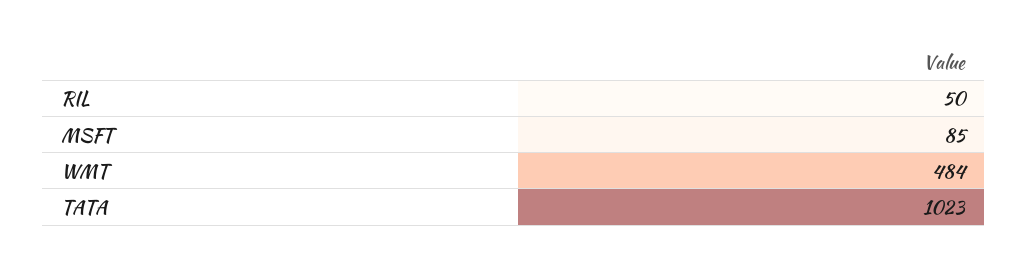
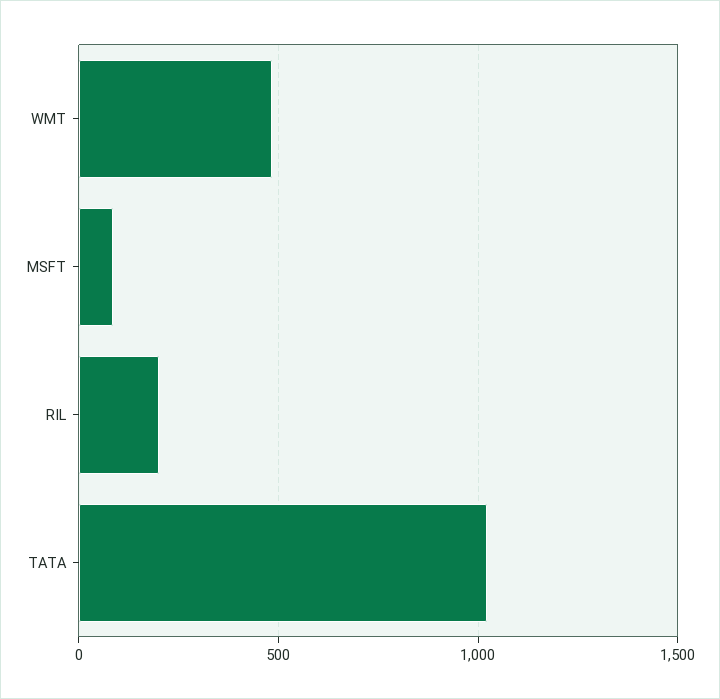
  {
-   "RIL": 50,
+   "RIL": 200,
    "MSFT": 85,
    "WMT": 484,
    "TATA": 1023
  }

